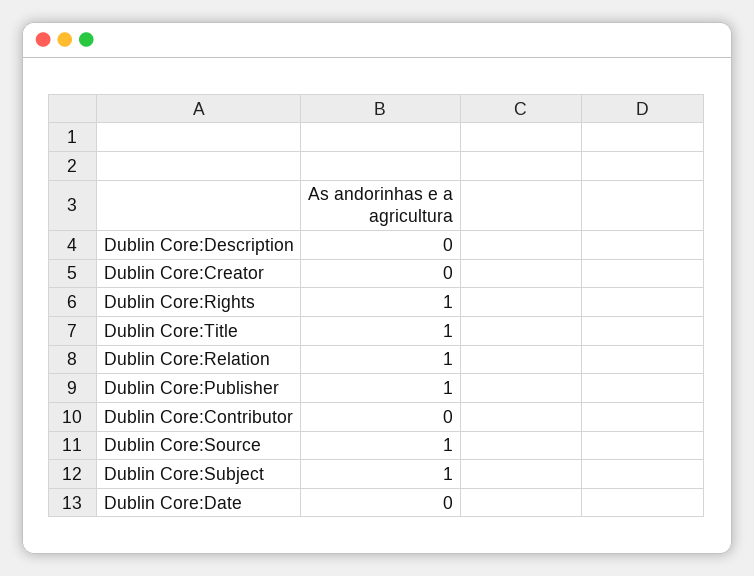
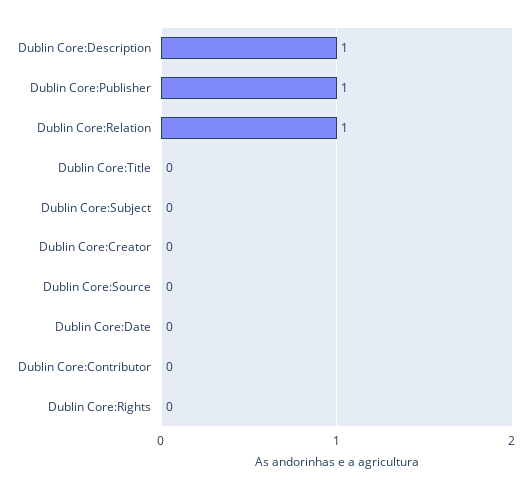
  {
-   "Dublin Core:Description": 0,
+   "Dublin Core:Description": 1,
    "Dublin Core:Creator": 0,
-   "Dublin Core:Rights": 1,
+   "Dublin Core:Rights": 0,
-   "Dublin Core:Title": 1,
+   "Dublin Core:Title": 0,
    "Dublin Core:Relation": 1,
    "Dublin Core:Publisher": 1,
    "Dublin Core:Contributor": 0,
-   "Dublin Core:Source": 1,
+   "Dublin Core:Source": 0,
-   "Dublin Core:Subject": 1,
+   "Dublin Core:Subject": 0,
    "Dublin Core:Date": 0
  }

